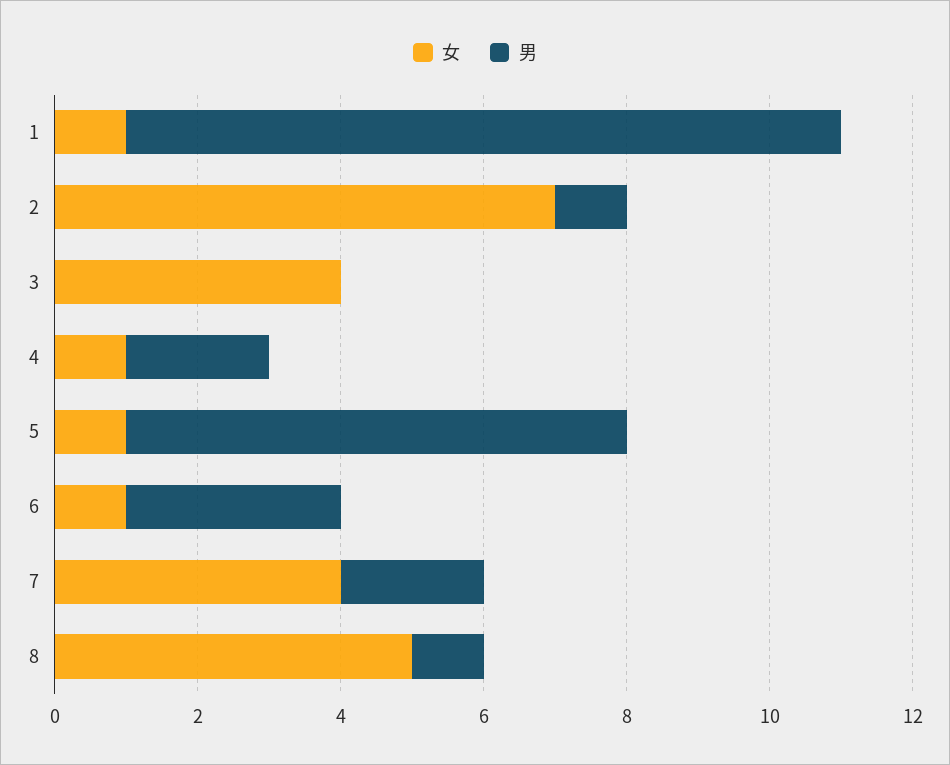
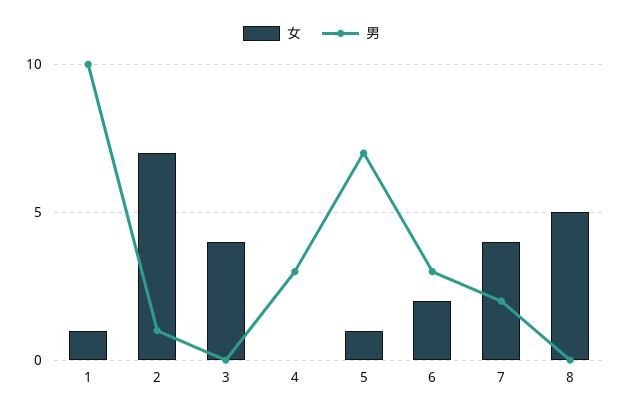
  {
    "女": {
      "1": 1,
      "2": 7,
      "3": 4,
-     "4": 1,
+     "4": 0,
      "5": 1,
-     "6": 1,
+     "6": 2,
      "7": 4,
      "8": 5
    },
    "男": {
      "1": 10,
      "2": 1,
      "3": 0,
-     "4": 2,
+     "4": 3,
      "5": 7,
      "6": 3,
      "7": 2,
-     "8": 1
+     "8": 0
    }
  }

